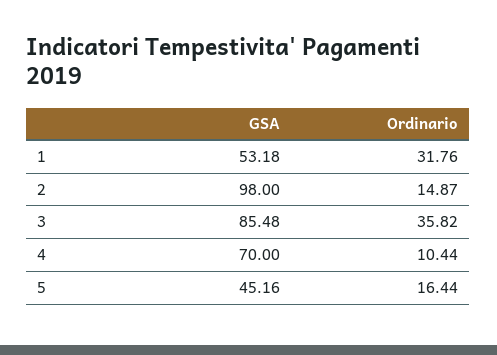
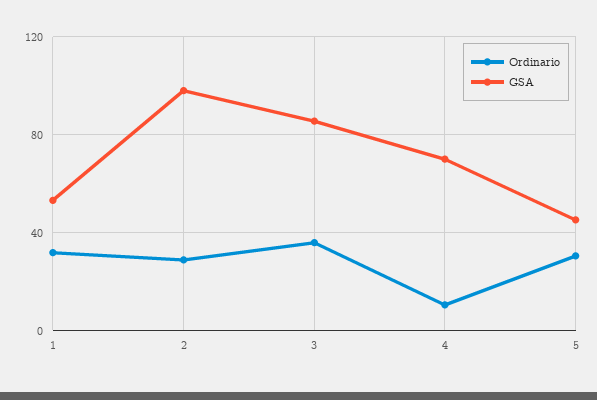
  {
    "GSA": {
      "1": 53.18,
      "2": 98,
      "3": 85.48,
      "4": 70,
      "5": 45.16
    },
    "Ordinario": {
      "1": 31.76,
-     "2": 14.87,
+     "2": 30,
      "3": 35.82,
      "4": 10.44,
-     "5": 16.44
+     "5": 30
    }
  }

